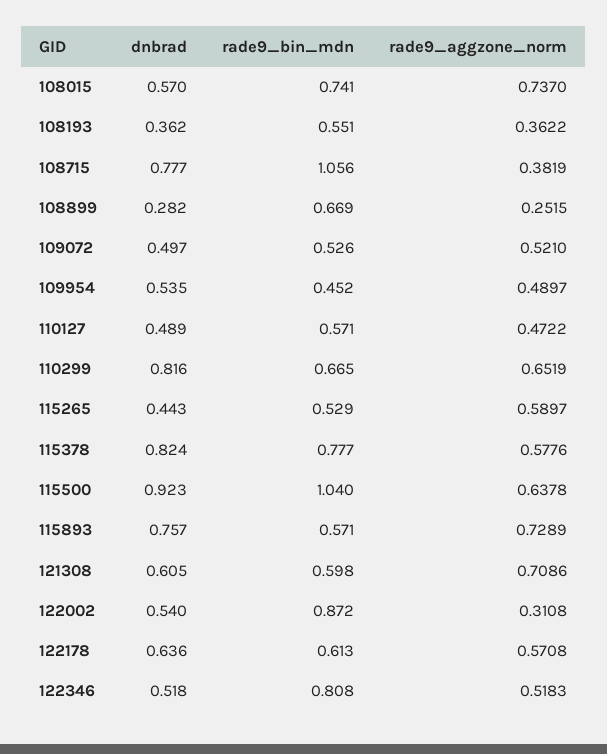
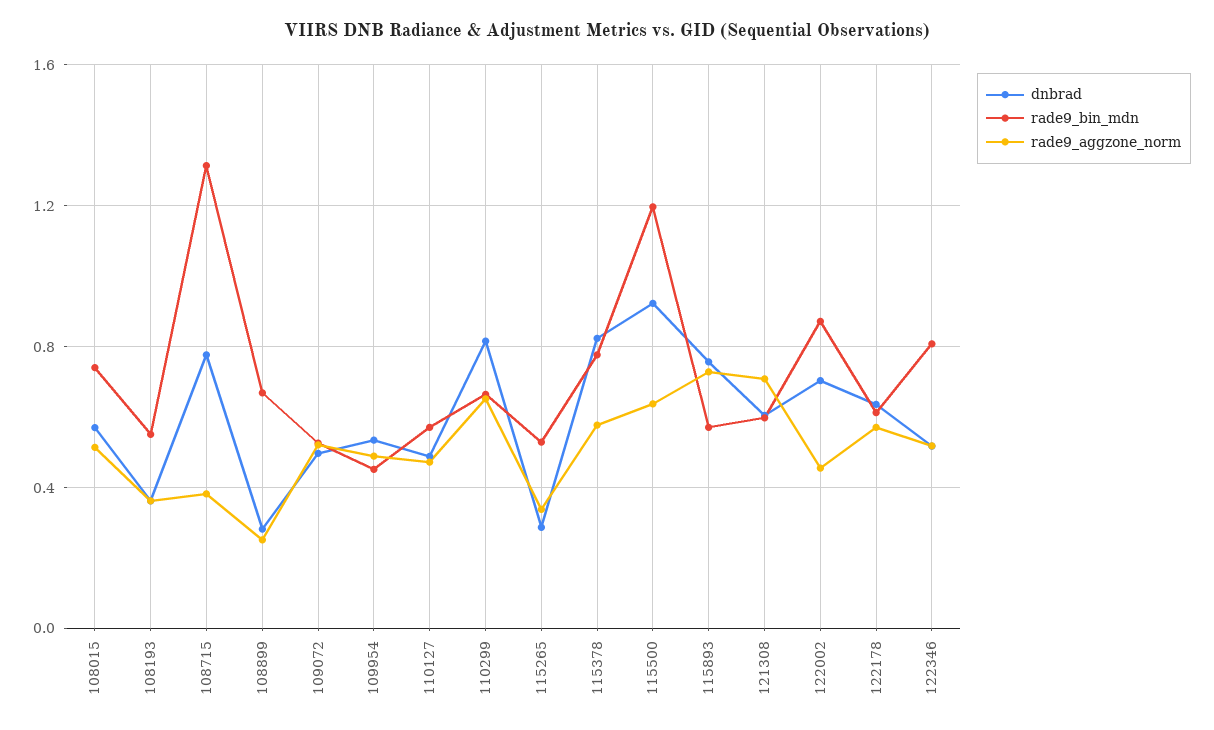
  {
    "dnbrad": {
      "108015": 0.57,
      "108193": 0.362,
      "108715": 0.777,
      "108899": 0.282,
      "109072": 0.497,
      "109954": 0.535,
      "110127": 0.489,
      "110299": 0.816,
-     "115265": 0.443,
+     "115265": 0.3,
      "115378": 0.824,
      "115500": 0.923,
      "115893": 0.757,
      "121308": 0.605,
-     "122002": 0.54,
+     "122002": 0.7,
      "122178": 0.636,
      "122346": 0.518
    },
    "rade9_bin_mdn": {
      "108015": 0.741,
      "108193": 0.551,
-     "108715": 1.056,
+     "108715": 1.3,
      "108899": 0.669,
      "109072": 0.526,
      "109954": 0.452,
      "110127": 0.571,
      "110299": 0.665,
      "115265": 0.529,
      "115378": 0.777,
-     "115500": 1.04,
+     "115500": 1.2,
      "115893": 0.571,
      "121308": 0.598,
      "122002": 0.872,
      "122178": 0.613,
      "122346": 0.808
    },
    "rade9_aggzone_norm": {
-     "108015": 0.737,
+     "108015": 0.5,
      "108193": 0.3622,
      "108715": 0.3819,
      "108899": 0.2515,
      "109072": 0.521,
      "109954": 0.4897,
      "110127": 0.4722,
      "110299": 0.6519,
-     "115265": 0.5897,
+     "115265": 0.35,
      "115378": 0.5776,
      "115500": 0.6378,
      "115893": 0.7289,
      "121308": 0.7086,
-     "122002": 0.3108,
+     "122002": 0.45,
      "122178": 0.5708,
      "122346": 0.5183
    }
  }

